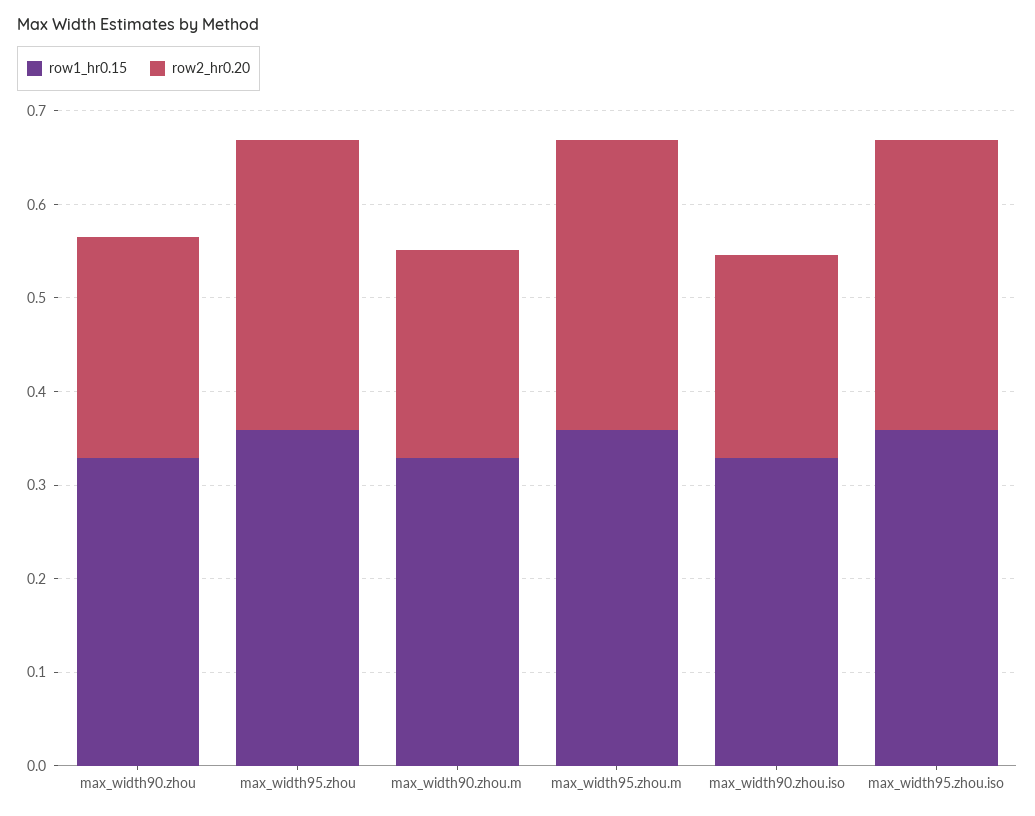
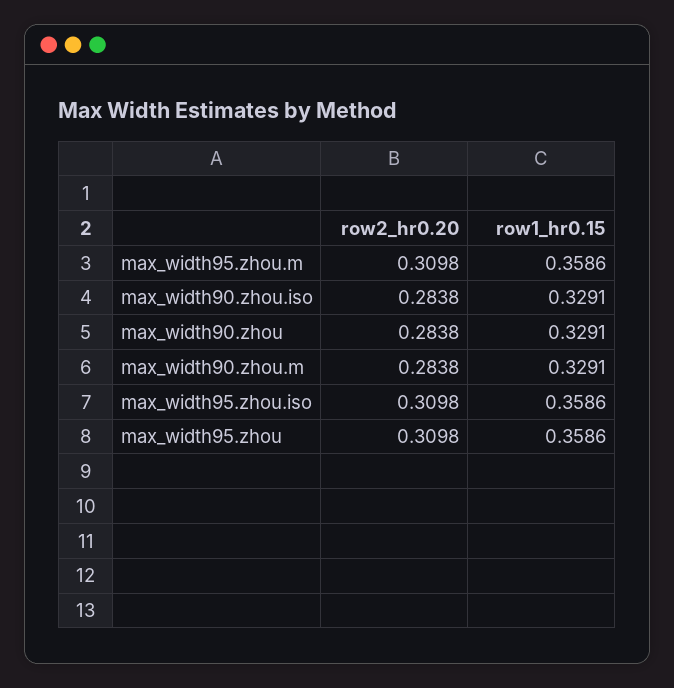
  {
    "row1_hr0.15": {
      "max_width90.zhou": 0.3291,
      "max_width95.zhou": 0.3586,
      "max_width90.zhou.m": 0.3291,
      "max_width95.zhou.m": 0.3586,
      "max_width90.zhou.iso": 0.3291,
      "max_width95.zhou.iso": 0.3586
    },
    "row2_hr0.20": {
-     "max_width90.zhou": 0.24,
+     "max_width90.zhou": 0.2838,
      "max_width95.zhou": 0.3098,
-     "max_width90.zhou.m": 0.22,
+     "max_width90.zhou.m": 0.2838,
      "max_width95.zhou.m": 0.3098,
-     "max_width90.zhou.iso": 0.22,
+     "max_width90.zhou.iso": 0.2838,
      "max_width95.zhou.iso": 0.3098
    }
  }

